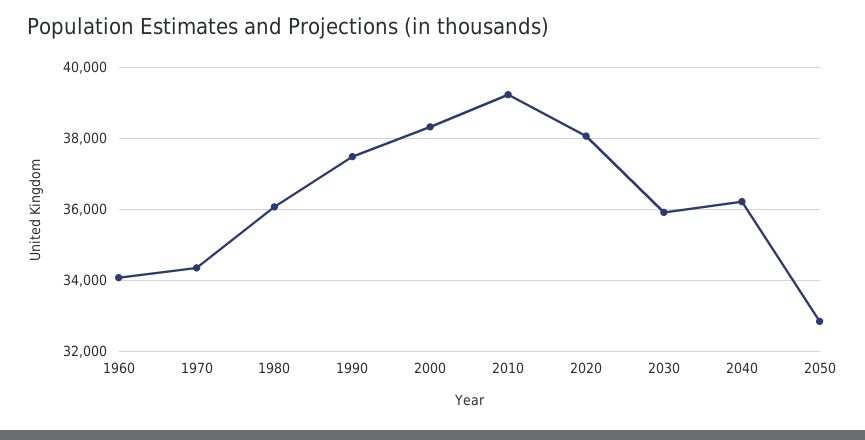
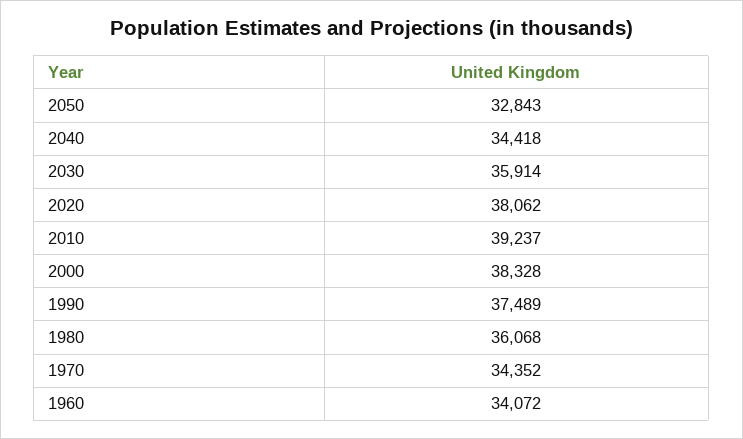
  {
    "1960": 34072,
    "1970": 34352,
    "1980": 36068,
    "1990": 37489,
    "2000": 38328,
    "2010": 39237,
    "2020": 38062,
    "2030": 35914,
-   "2040": 36200,
+   "2040": 34418,
    "2050": 32843
  }

